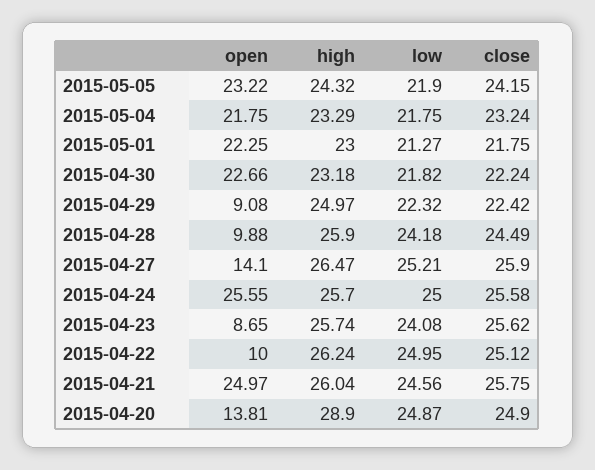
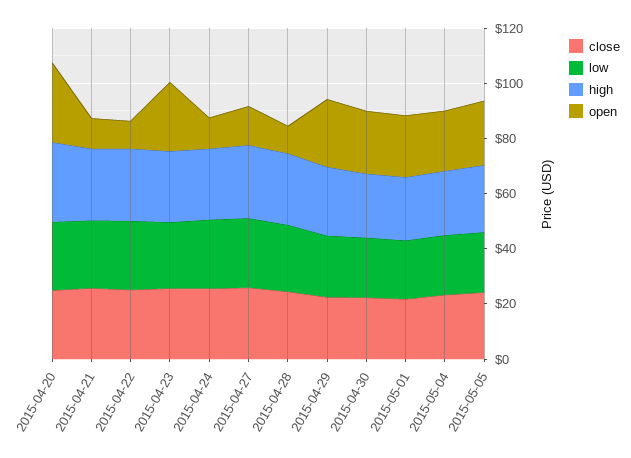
  {
    "open": {
      "2015-05-05": 23.22,
      "2015-05-04": 21.75,
      "2015-05-01": 22.25,
      "2015-04-30": 22.66,
-     "2015-04-29": 9.08,
+     "2015-04-29": 25,
      "2015-04-28": 9.88,
      "2015-04-27": 14.1,
-     "2015-04-24": 25.55,
+     "2015-04-24": 10,
-     "2015-04-23": 8.65,
+     "2015-04-23": 25,
      "2015-04-22": 10,
-     "2015-04-21": 24.97,
+     "2015-04-21": 10,
-     "2015-04-20": 13.81
+     "2015-04-20": 30
    },
    "high": {
      "2015-05-05": 24.32,
      "2015-05-04": 23.29,
      "2015-05-01": 23,
      "2015-04-30": 23.18,
      "2015-04-29": 24.97,
      "2015-04-28": 25.9,
      "2015-04-27": 26.47,
      "2015-04-24": 25.7,
      "2015-04-23": 25.74,
      "2015-04-22": 26.24,
      "2015-04-21": 26.04,
      "2015-04-20": 28.9
    },
    "low": {
      "2015-05-05": 21.9,
      "2015-05-04": 21.75,
      "2015-05-01": 21.27,
      "2015-04-30": 21.82,
      "2015-04-29": 22.32,
      "2015-04-28": 24.18,
      "2015-04-27": 25.21,
      "2015-04-24": 25,
      "2015-04-23": 24.08,
      "2015-04-22": 24.95,
      "2015-04-21": 24.56,
      "2015-04-20": 24.87
    },
    "close": {
      "2015-05-05": 24.15,
      "2015-05-04": 23.24,
      "2015-05-01": 21.75,
      "2015-04-30": 22.24,
      "2015-04-29": 22.42,
      "2015-04-28": 24.49,
      "2015-04-27": 25.9,
      "2015-04-24": 25.58,
      "2015-04-23": 25.62,
      "2015-04-22": 25.12,
      "2015-04-21": 25.75,
      "2015-04-20": 24.9
    }
  }

